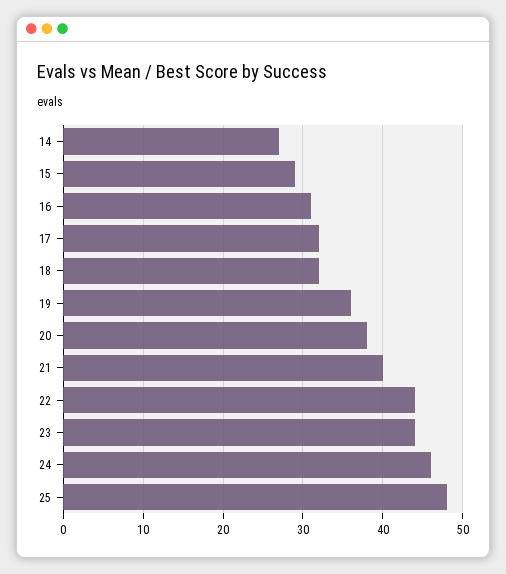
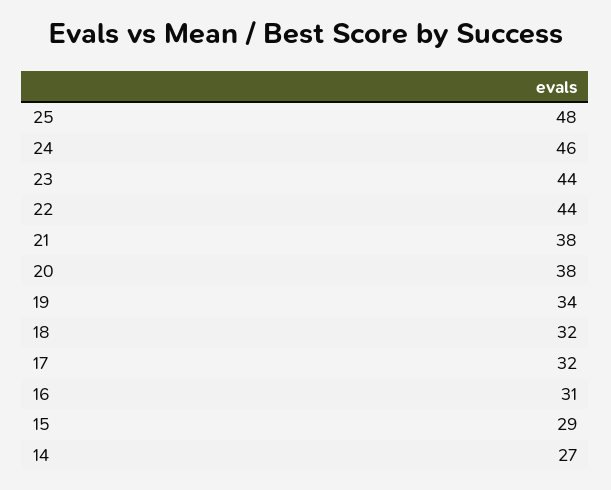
  {
    "14": 27,
    "15": 29,
    "16": 31,
    "17": 32,
    "18": 32,
-   "19": 36,
+   "19": 34,
    "20": 38,
-   "21": 40,
+   "21": 38,
    "22": 44,
    "23": 44,
    "24": 46,
    "25": 48
  }

